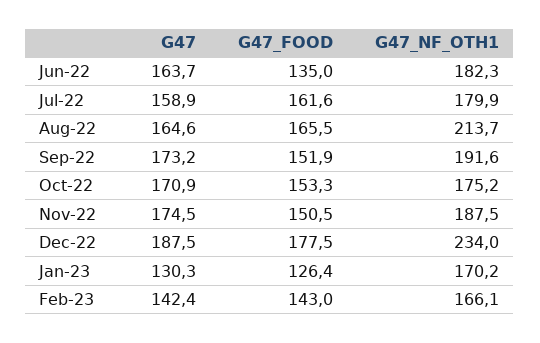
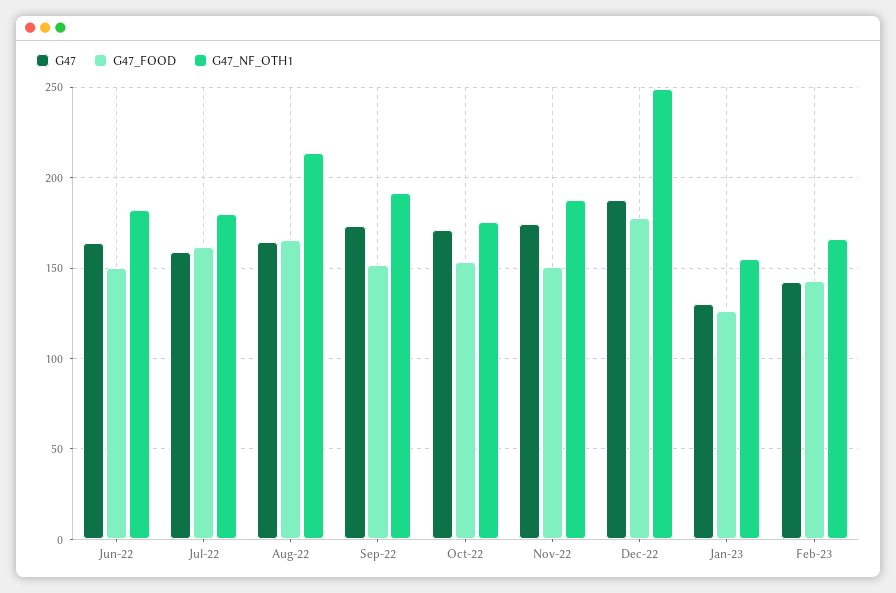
  {
    "G47": {
      "Jun-22": 163.7,
      "Jul-22": 158.9,
      "Aug-22": 164.6,
      "Sep-22": 173.2,
      "Oct-22": 170.9,
      "Nov-22": 174.5,
      "Dec-22": 187.5,
      "Jan-23": 130.3,
      "Feb-23": 142.4
    },
    "G47_FOOD": {
-     "Jun-22": 135,
+     "Jun-22": 150,
      "Jul-22": 161.6,
      "Aug-22": 165.5,
      "Sep-22": 151.9,
      "Oct-22": 153.3,
      "Nov-22": 150.5,
      "Dec-22": 177.5,
      "Jan-23": 126.4,
      "Feb-23": 143
    },
    "G47_NF_OTH1": {
      "Jun-22": 182.3,
      "Jul-22": 179.9,
      "Aug-22": 213.7,
      "Sep-22": 191.6,
      "Oct-22": 175.2,
      "Nov-22": 187.5,
-     "Dec-22": 234,
+     "Dec-22": 250,
-     "Jan-23": 170.2,
+     "Jan-23": 155,
      "Feb-23": 166.1
    }
  }

